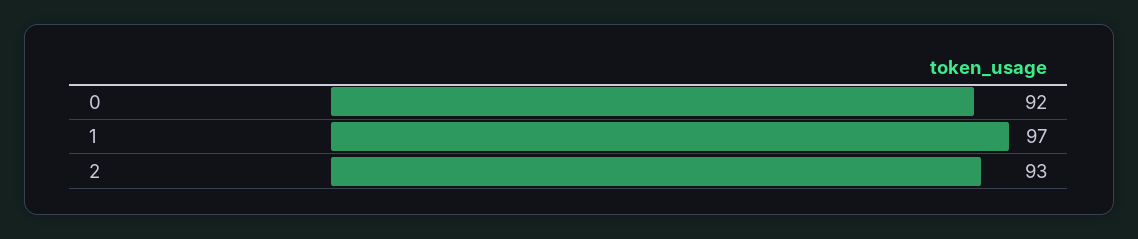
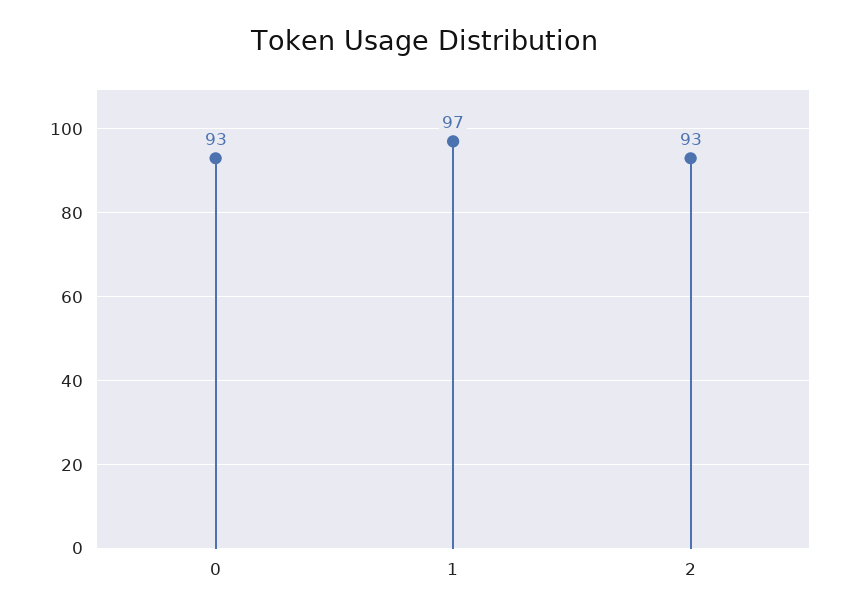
  {
-   "0": 92,
+   "0": 93,
    "1": 97,
    "2": 93
  }

